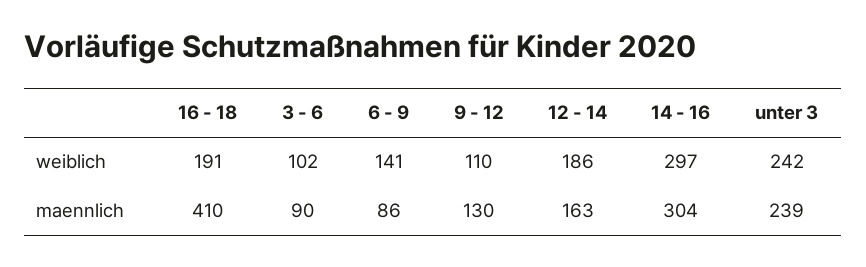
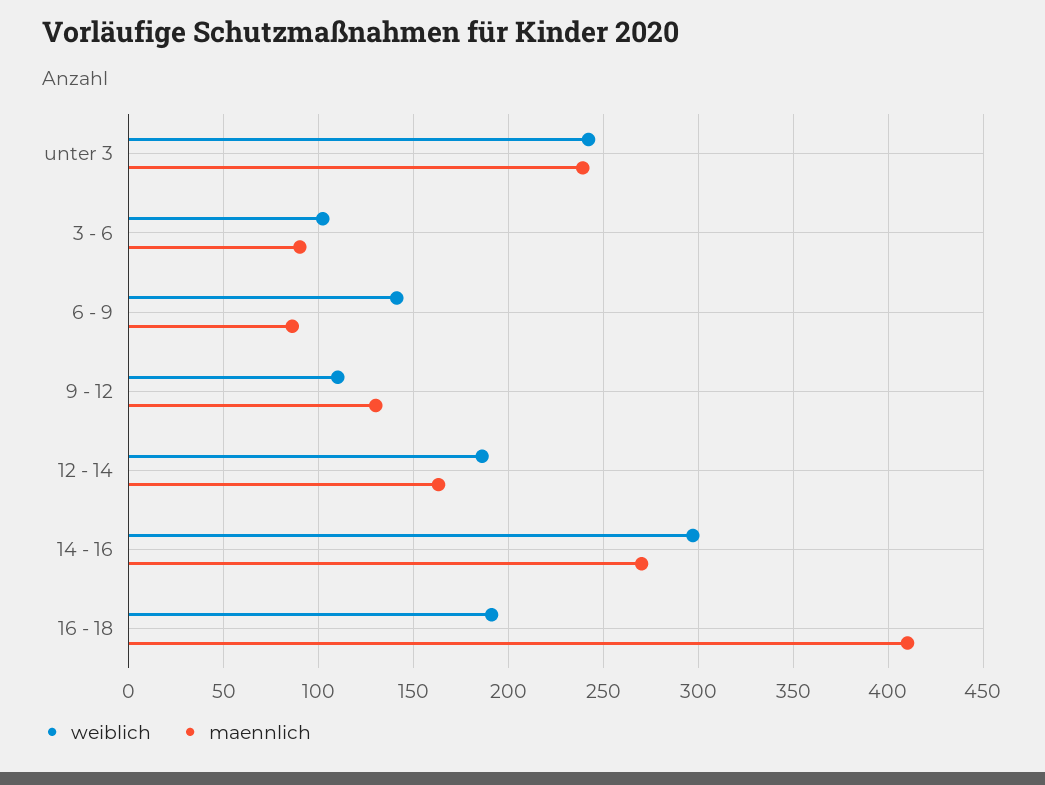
  {
    "weiblich": {
      "16 - 18": 191,
      "3 - 6": 102,
      "6 - 9": 141,
      "9 - 12": 110,
      "12 - 14": 186,
      "14 - 16": 297,
      "unter 3": 242
    },
    "maennlich": {
      "16 - 18": 410,
      "3 - 6": 90,
      "6 - 9": 86,
      "9 - 12": 130,
      "12 - 14": 163,
-     "14 - 16": 304,
+     "14 - 16": 270,
      "unter 3": 239
    }
  }

